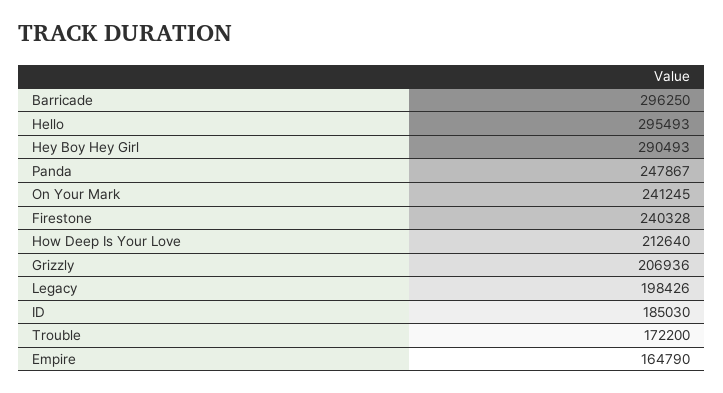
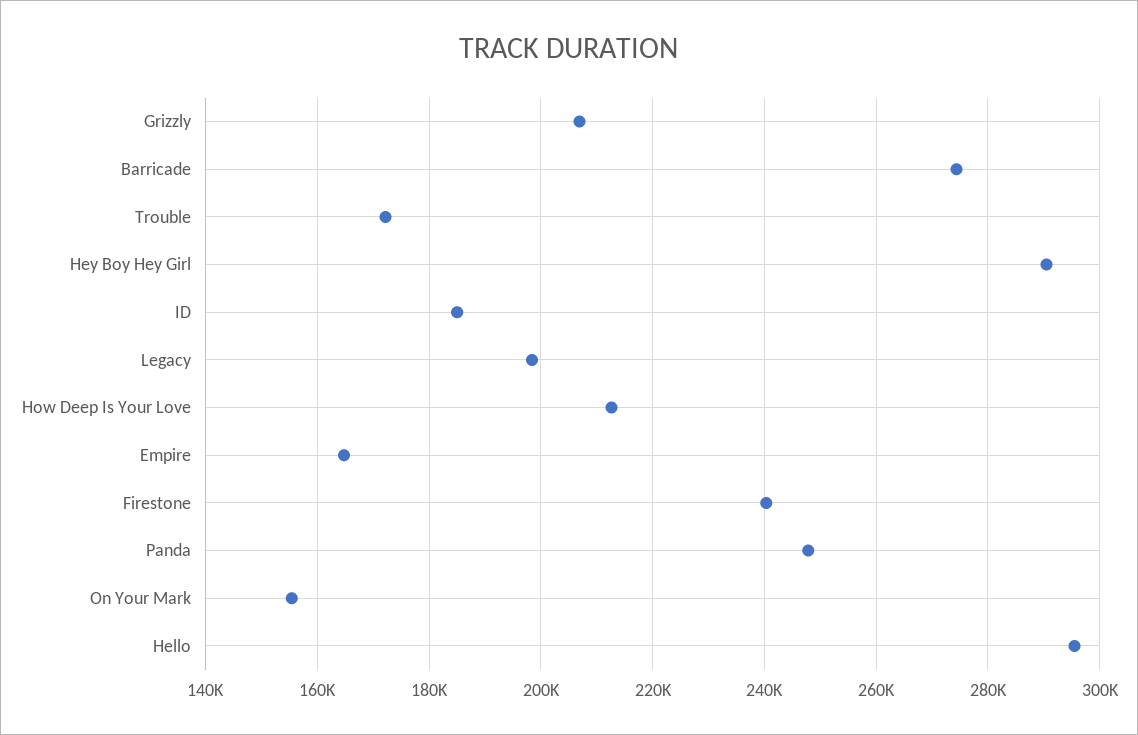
  {
-   "Barricade": 296250,
+   "Barricade": 274000,
    "Hello": 295493,
    "Hey Boy Hey Girl": 290493,
    "Panda": 247867,
-   "On Your Mark": 241245,
+   "On Your Mark": 156000,
    "Firestone": 240328,
    "How Deep Is Your Love": 212640,
    "Grizzly": 206936,
    "Legacy": 198426,
    "ID": 185030,
    "Trouble": 172200,
    "Empire": 164790
  }

